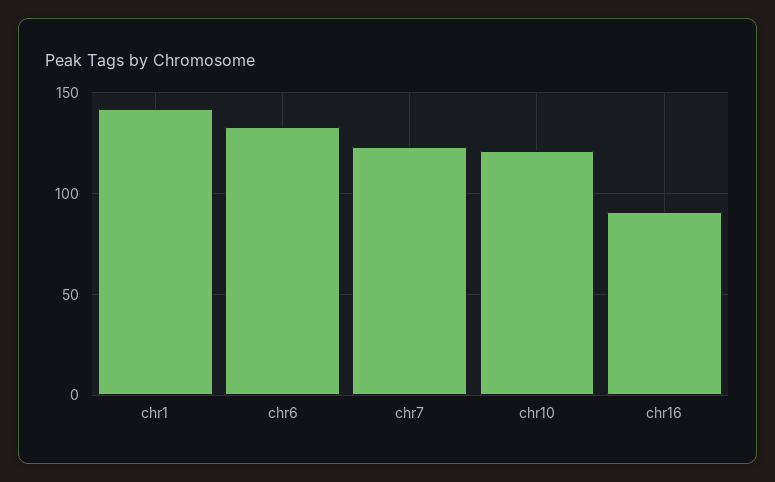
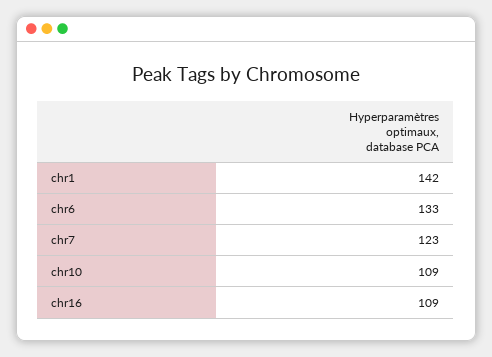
  {
    "chr1": 142,
    "chr6": 133,
    "chr7": 123,
-   "chr10": 120,
+   "chr10": 109,
-   "chr16": 90
+   "chr16": 109
  }

